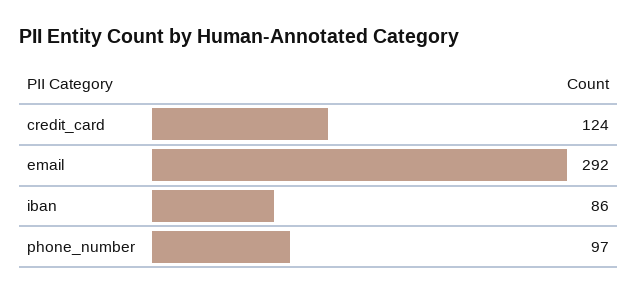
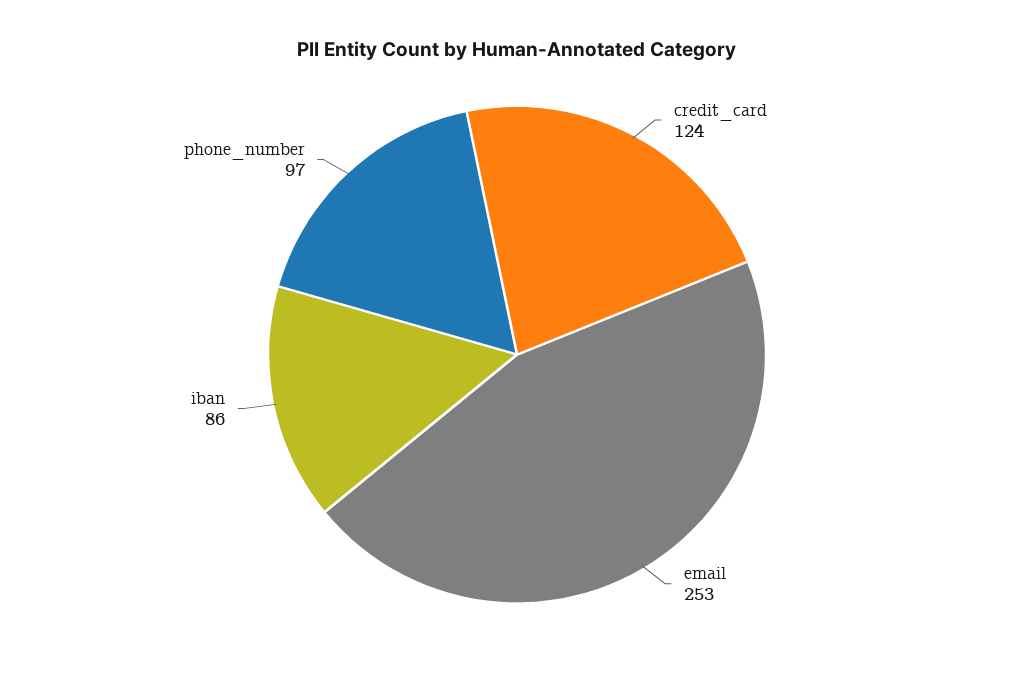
  {
    "credit_card": 124,
-   "email": 292,
+   "email": 253,
    "iban": 86,
    "phone_number": 97
  }

